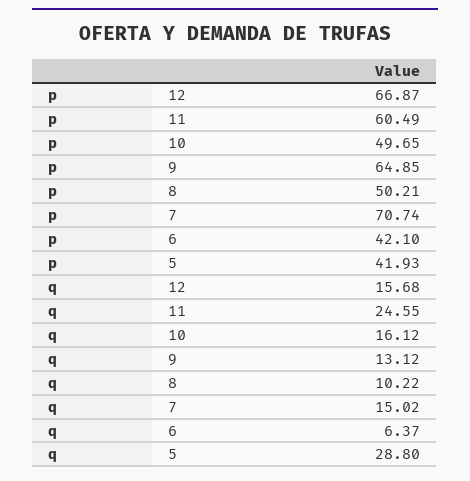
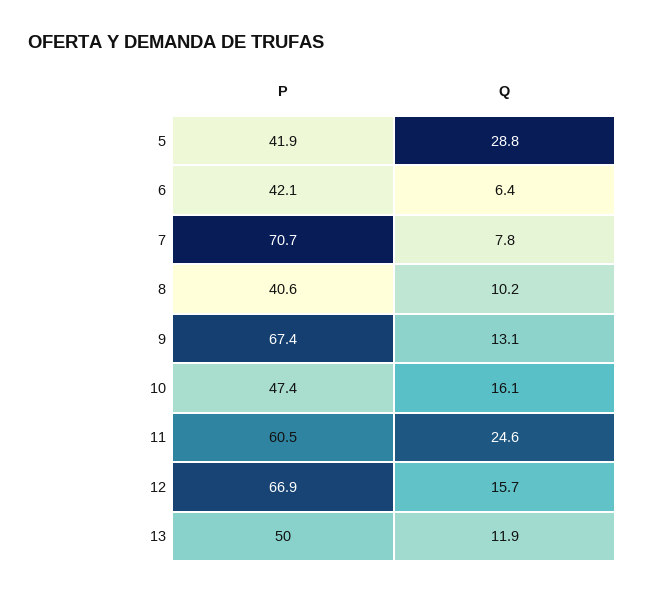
  {
    "p": {
      "12": 66.87,
      "11": 60.49,
-     "10": 49.65,
+     "10": 47.4,
-     "9": 64.85,
+     "9": 67.4,
-     "8": 50.21,
+     "8": 40.6,
      "7": 70.74,
      "6": 42.1,
-     "5": 41.93
+     "5": 41.93,
+     "13": 50
    },
    "q": {
      "12": 15.68,
      "11": 24.55,
      "10": 16.12,
      "9": 13.12,
      "8": 10.22,
-     "7": 15.02,
+     "7": 7.8,
      "6": 6.37,
-     "5": 28.8
+     "5": 28.8,
+     "13": 11.9
    }
  }

